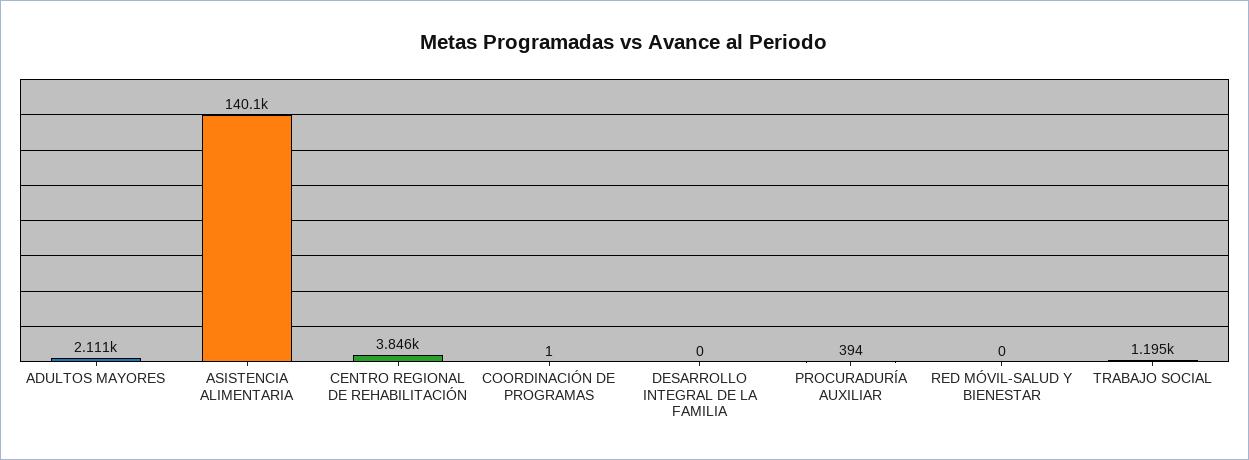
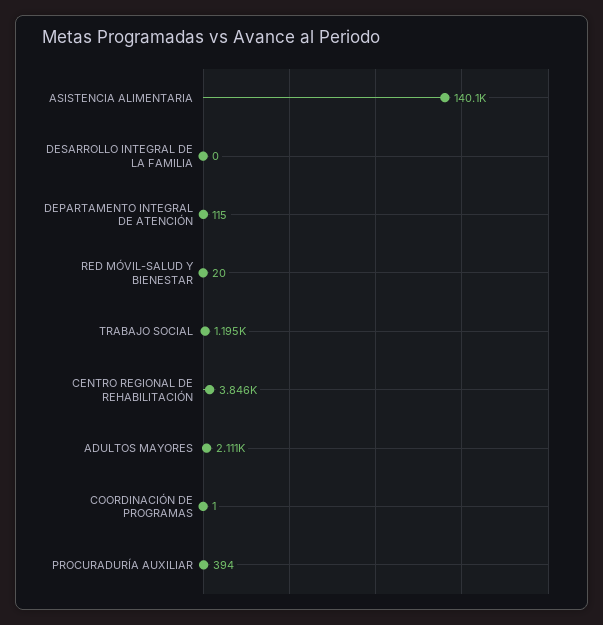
  {
    "ADULTOS MAYORES": 2111,
    "ASISTENCIA ALIMENTARIA": 140100,
    "CENTRO REGIONAL DE REHABILITACIÓN": 3846,
    "COORDINACIÓN DE PROGRAMAS": 1,
    "DESARROLLO INTEGRAL DE LA FAMILIA": 0,
    "PROCURADURÍA AUXILIAR": 394,
-   "RED MÓVIL-SALUD Y BIENESTAR": 0,
+   "RED MÓVIL-SALUD Y BIENESTAR": 20,
-   "TRABAJO SOCIAL": 1195
+   "TRABAJO SOCIAL": 1195,
+   "DEPARTAMENTO INTEGRAL DE ATENCIÓN": 115
  }

